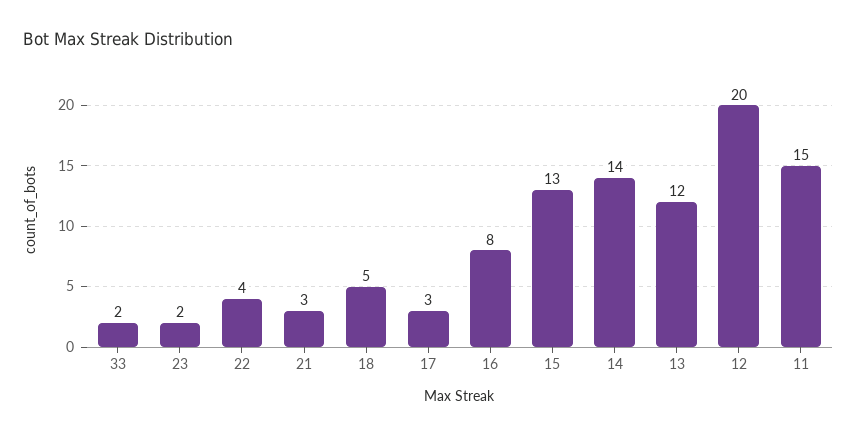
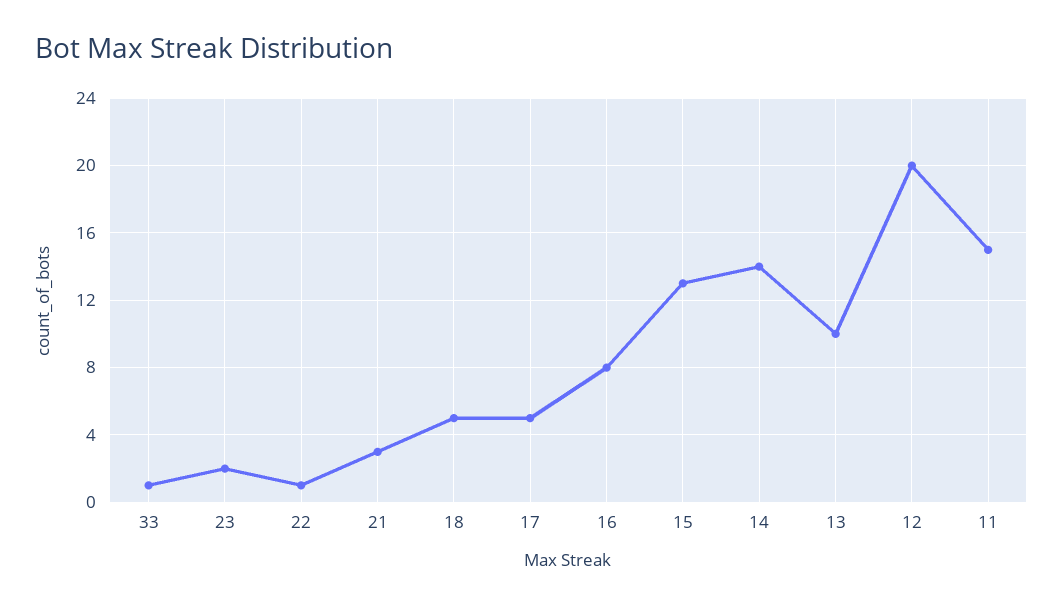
  {
-   "33": 2,
+   "33": 1,
    "23": 2,
-   "22": 4,
+   "22": 1,
    "21": 3,
    "18": 5,
-   "17": 3,
+   "17": 5,
    "16": 8,
    "15": 13,
    "14": 14,
-   "13": 12,
+   "13": 10,
    "12": 20,
    "11": 15
  }

